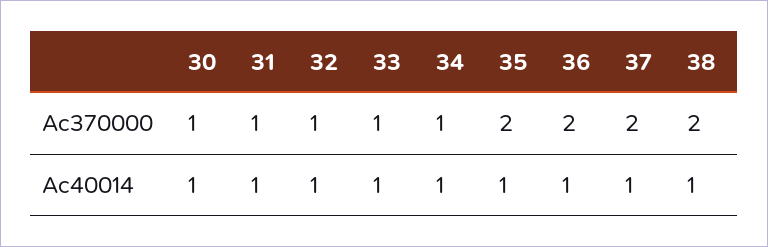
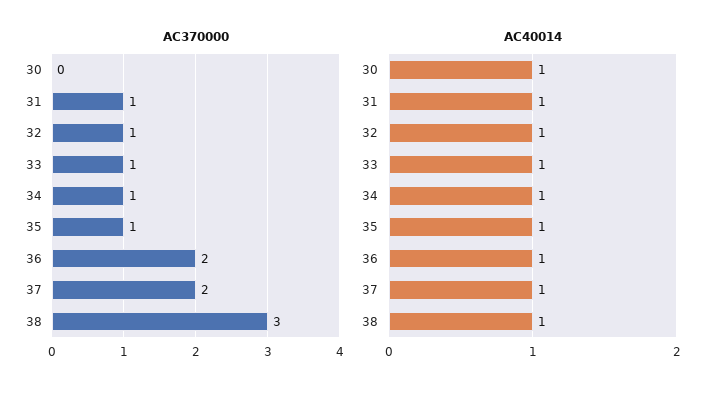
  {
    "Ac370000": {
-     "30": 1,
+     "30": 0,
      "31": 1,
      "32": 1,
      "33": 1,
      "34": 1,
-     "35": 2,
+     "35": 1,
      "36": 2,
      "37": 2,
-     "38": 2
+     "38": 3
    },
    "Ac40014": {
      "30": 1,
      "31": 1,
      "32": 1,
      "33": 1,
      "34": 1,
      "35": 1,
      "36": 1,
      "37": 1,
      "38": 1
    }
  }

